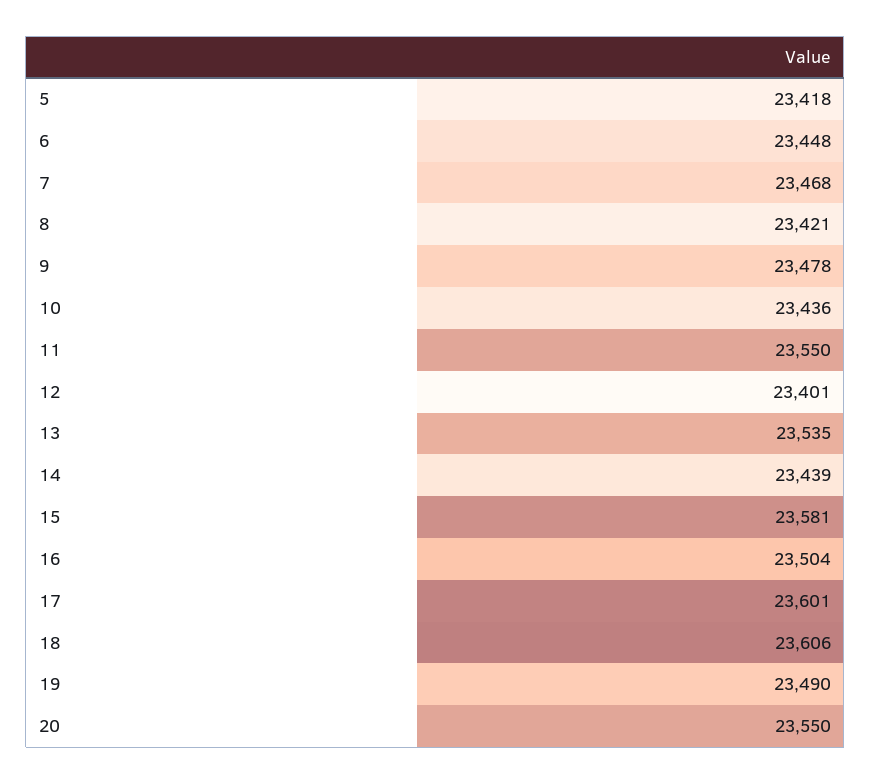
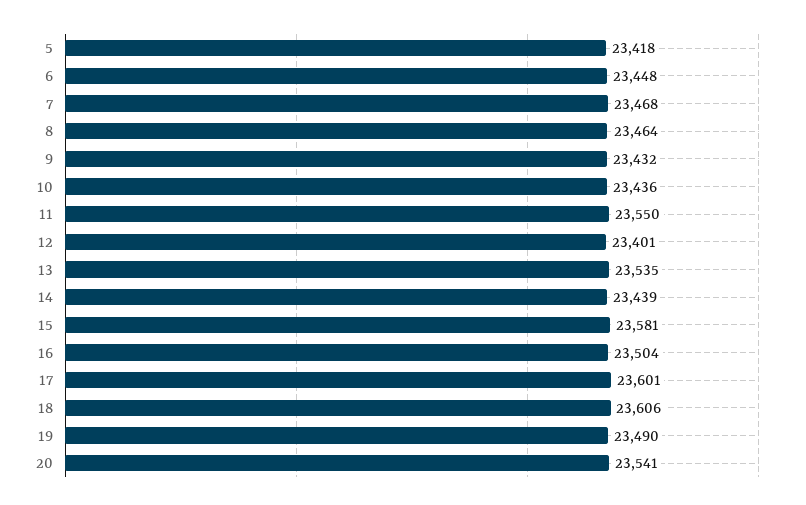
  {
    "5": 23418,
    "6": 23448,
    "7": 23468,
-   "8": 23421,
+   "8": 23464,
-   "9": 23478,
+   "9": 23432,
    "10": 23436,
    "11": 23550,
    "12": 23401,
    "13": 23535,
    "14": 23439,
    "15": 23581,
    "16": 23504,
    "17": 23601,
    "18": 23606,
    "19": 23490,
-   "20": 23550
+   "20": 23541
  }

